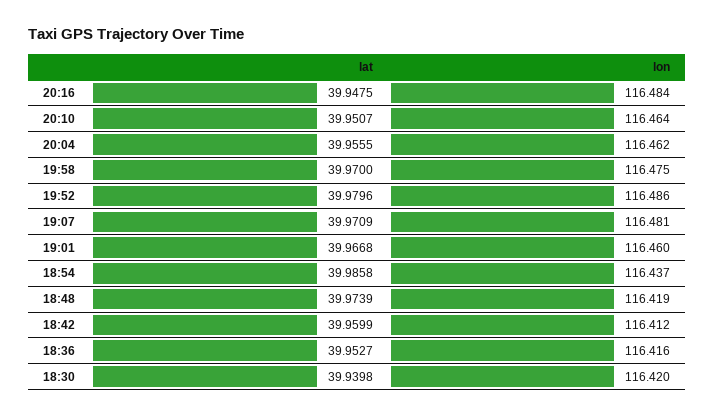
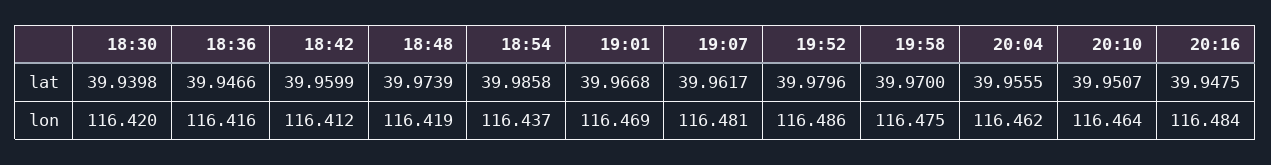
  {
    "lat": {
      "20:16": 39.9475,
      "20:10": 39.9507,
      "20:04": 39.9555,
      "19:58": 39.97,
      "19:52": 39.9796,
-     "19:07": 39.9709,
+     "19:07": 39.9617,
      "19:01": 39.9668,
      "18:54": 39.9858,
      "18:48": 39.9739,
      "18:42": 39.9599,
-     "18:36": 39.9527,
+     "18:36": 39.9466,
      "18:30": 39.9398
    },
    "lon": {
      "20:16": 116.484,
      "20:10": 116.464,
      "20:04": 116.462,
      "19:58": 116.475,
      "19:52": 116.486,
      "19:07": 116.481,
-     "19:01": 116.46,
+     "19:01": 116.469,
      "18:54": 116.437,
      "18:48": 116.419,
      "18:42": 116.412,
      "18:36": 116.416,
      "18:30": 116.42
    }
  }

